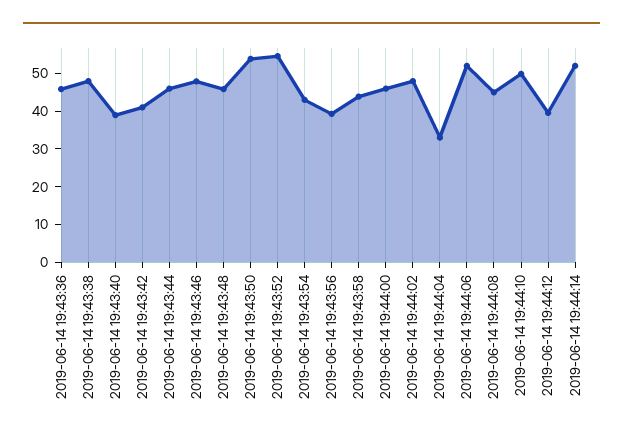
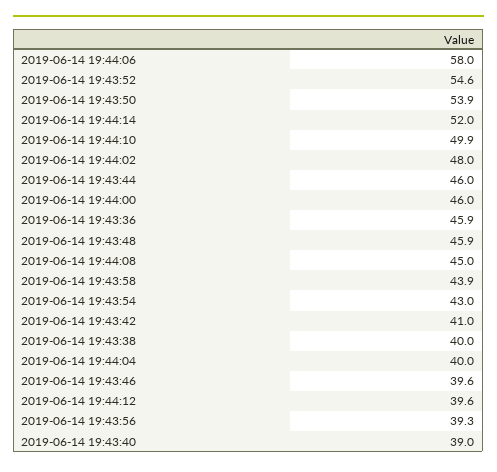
  {
    "2019-06-14 19:43:36": 45.9,
-   "2019-06-14 19:43:38": 47.5,
+   "2019-06-14 19:43:38": 40,
    "2019-06-14 19:43:40": 39,
    "2019-06-14 19:43:42": 41,
    "2019-06-14 19:43:44": 46,
-   "2019-06-14 19:43:46": 47.5,
+   "2019-06-14 19:43:46": 39.6,
    "2019-06-14 19:43:48": 45.9,
    "2019-06-14 19:43:50": 53.9,
    "2019-06-14 19:43:52": 54.6,
    "2019-06-14 19:43:54": 43,
    "2019-06-14 19:43:56": 39.3,
    "2019-06-14 19:43:58": 43.9,
    "2019-06-14 19:44:00": 46,
    "2019-06-14 19:44:02": 48,
-   "2019-06-14 19:44:04": 32.5,
+   "2019-06-14 19:44:04": 40,
-   "2019-06-14 19:44:06": 52.5,
+   "2019-06-14 19:44:06": 58,
    "2019-06-14 19:44:08": 45,
    "2019-06-14 19:44:10": 49.9,
    "2019-06-14 19:44:12": 39.6,
    "2019-06-14 19:44:14": 52
  }

